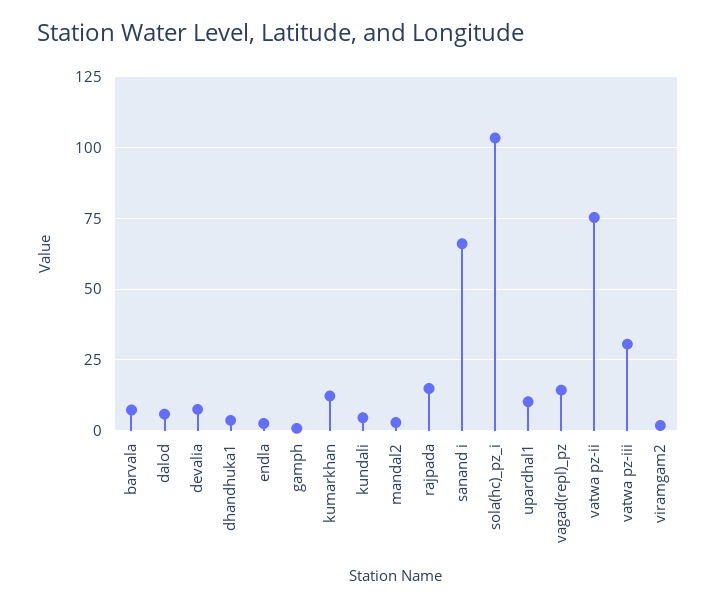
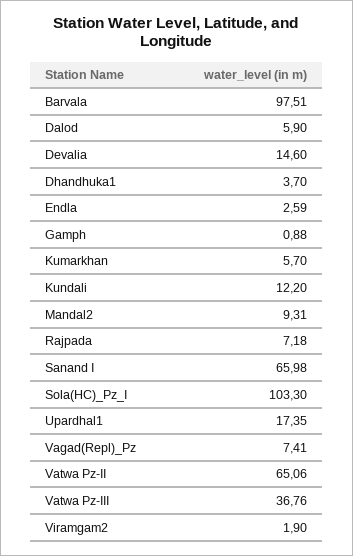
  {
-   "barvala": 7.5,
+   "barvala": 97.51,
    "dalod": 5.9,
-   "devalia": 7.5,
+   "devalia": 14.6,
    "dhandhuka1": 3.7,
    "endla": 2.59,
    "gamph": 0.88,
-   "kumarkhan": 12.5,
+   "kumarkhan": 5.7,
-   "kundali": 5,
+   "kundali": 12.2,
-   "mandal2": 2.5,
+   "mandal2": 9.31,
-   "rajpada": 15,
+   "rajpada": 7.18,
    "sanand i": 65.98,
    "sola(hc)_pz_i": 103.3,
-   "upardhal1": 10,
+   "upardhal1": 17.35,
-   "vagad(repl)_pz": 15,
+   "vagad(repl)_pz": 7.41,
-   "vatwa pz-ii": 75,
+   "vatwa pz-ii": 65.06,
-   "vatwa pz-iii": 30,
+   "vatwa pz-iii": 36.76,
    "viramgam2": 1.9
  }

